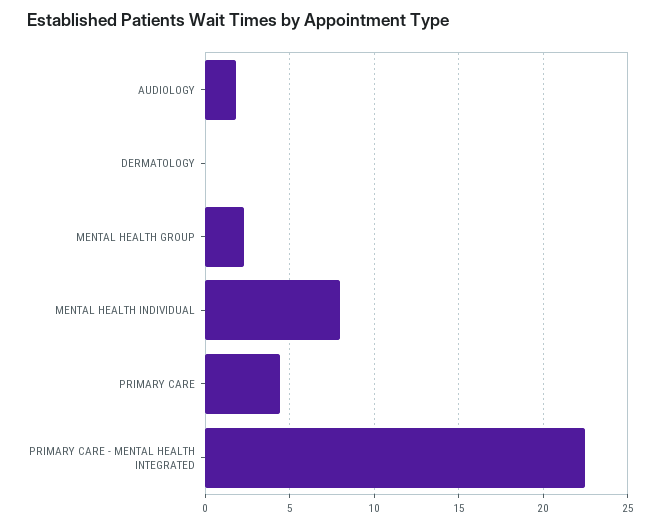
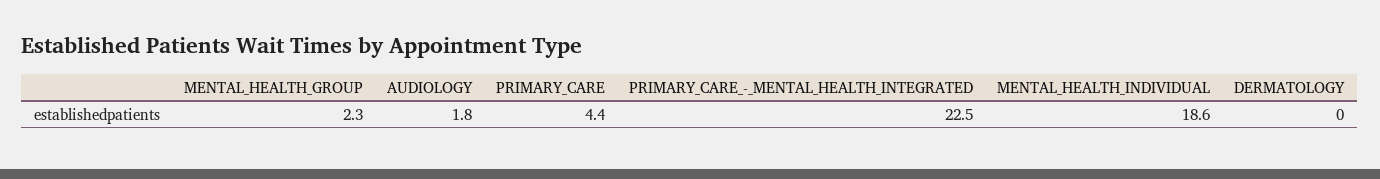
  {
    "AUDIOLOGY": 1.8,
    "DERMATOLOGY": 0,
    "MENTAL HEALTH GROUP": 2.3,
-   "MENTAL HEALTH INDIVIDUAL": 8,
+   "MENTAL HEALTH INDIVIDUAL": 18.6,
    "PRIMARY CARE": 4.4,
    "PRIMARY CARE - MENTAL HEALTH INTEGRATED": 22.5
  }

